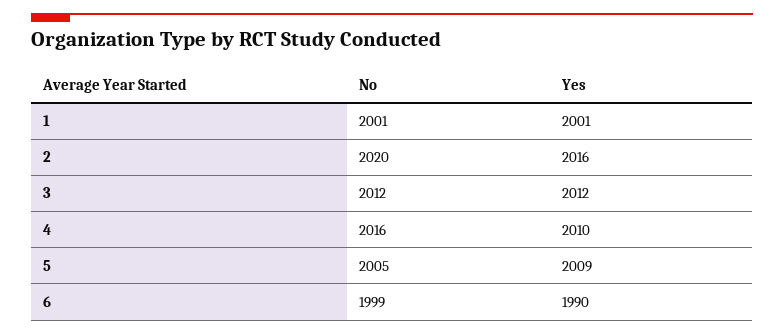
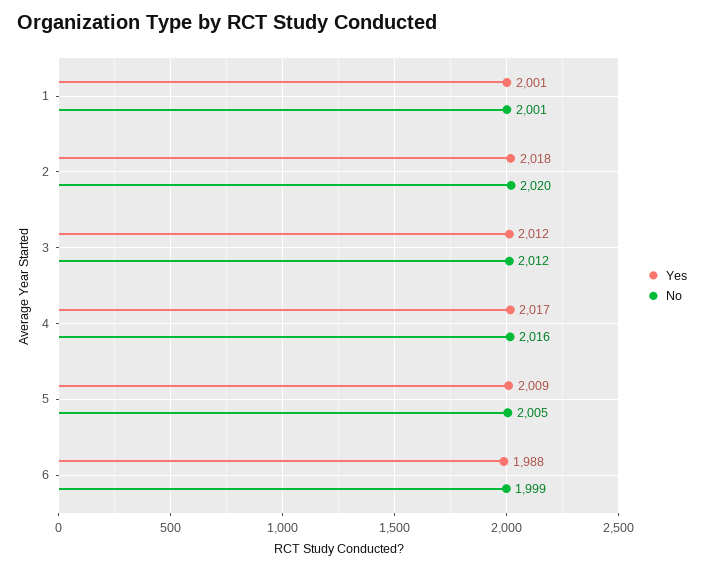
  {
    "No": {
      "1": 2001,
      "2": 2020,
      "3": 2012,
      "4": 2016,
      "5": 2005,
      "6": 1999
    },
    "Yes": {
      "1": 2001,
-     "2": 2016,
+     "2": 2018,
      "3": 2012,
-     "4": 2010,
+     "4": 2017,
      "5": 2009,
-     "6": 1990
+     "6": 1988
    }
  }

